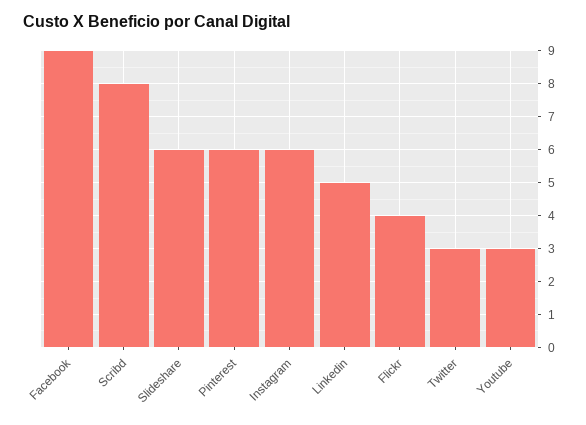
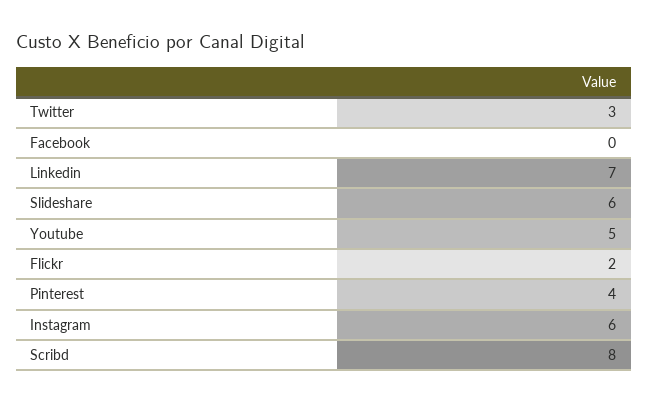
  {
-   "Facebook": 9,
+   "Facebook": 0,
    "Scribd": 8,
    "Slideshare": 6,
-   "Pinterest": 6,
+   "Pinterest": 4,
    "Instagram": 6,
-   "Linkedin": 5,
+   "Linkedin": 7,
-   "Flickr": 4,
+   "Flickr": 2,
    "Twitter": 3,
-   "Youtube": 3
+   "Youtube": 5
  }

